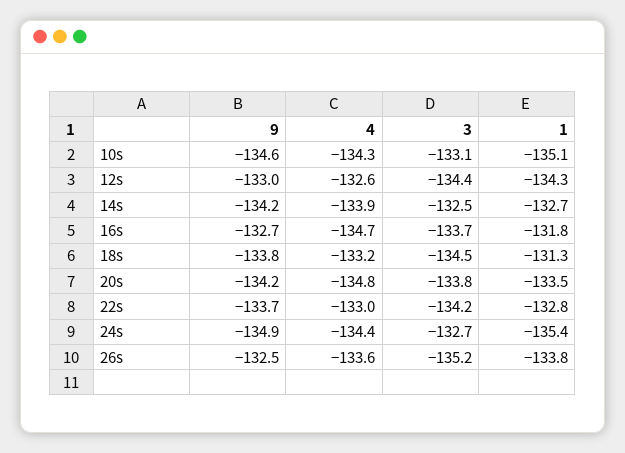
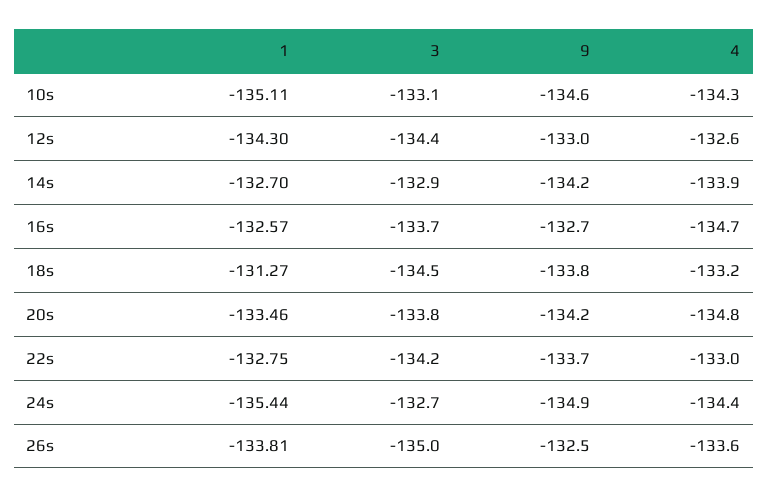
  {
    "9": {
      "10s": -134.6,
      "12s": -133,
      "14s": -134.2,
      "16s": -132.7,
      "18s": -133.8,
      "20s": -134.2,
      "22s": -133.7,
      "24s": -134.9,
      "26s": -132.5
    },
    "4": {
      "10s": -134.3,
      "12s": -132.6,
      "14s": -133.9,
      "16s": -134.7,
      "18s": -133.2,
      "20s": -134.8,
      "22s": -133,
      "24s": -134.4,
      "26s": -133.6
    },
    "3": {
      "10s": -133.1,
      "12s": -134.4,
-     "14s": -132.5,
+     "14s": -132.9,
      "16s": -133.7,
      "18s": -134.5,
      "20s": -133.8,
      "22s": -134.2,
      "24s": -132.7,
-     "26s": -135.2
+     "26s": -135
    },
    "1": {
      "10s": -135.11,
      "12s": -134.3,
      "14s": -132.7,
-     "16s": -131.8,
+     "16s": -132.57,
      "18s": -131.27,
      "20s": -133.46,
      "22s": -132.75,
      "24s": -135.44,
      "26s": -133.81
    }
  }

